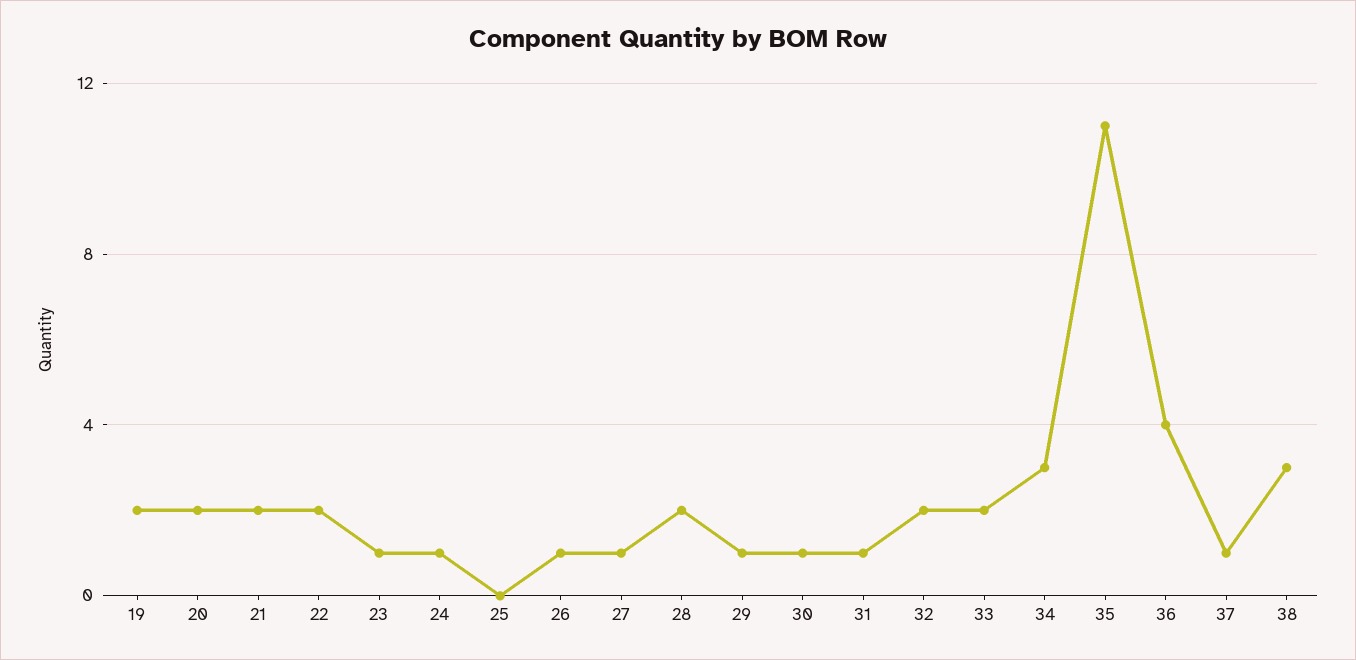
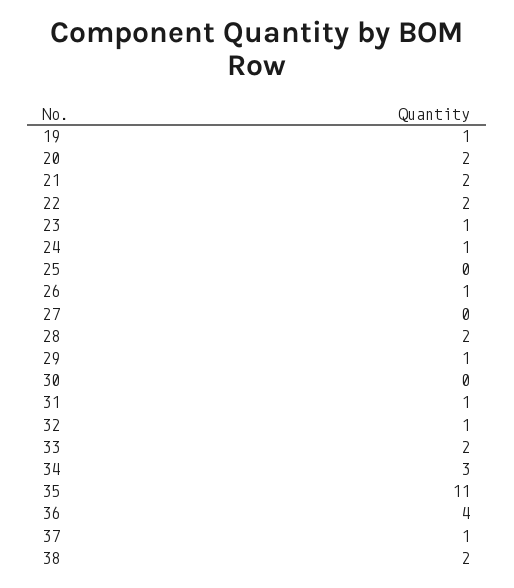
  {
-   "19": 2,
+   "19": 1,
    "20": 2,
    "21": 2,
    "22": 2,
    "23": 1,
    "24": 1,
    "25": 0,
    "26": 1,
-   "27": 1,
+   "27": 0,
    "28": 2,
    "29": 1,
-   "30": 1,
+   "30": 0,
    "31": 1,
-   "32": 2,
+   "32": 1,
    "33": 2,
    "34": 3,
    "35": 11,
    "36": 4,
    "37": 1,
-   "38": 3
+   "38": 2
  }

